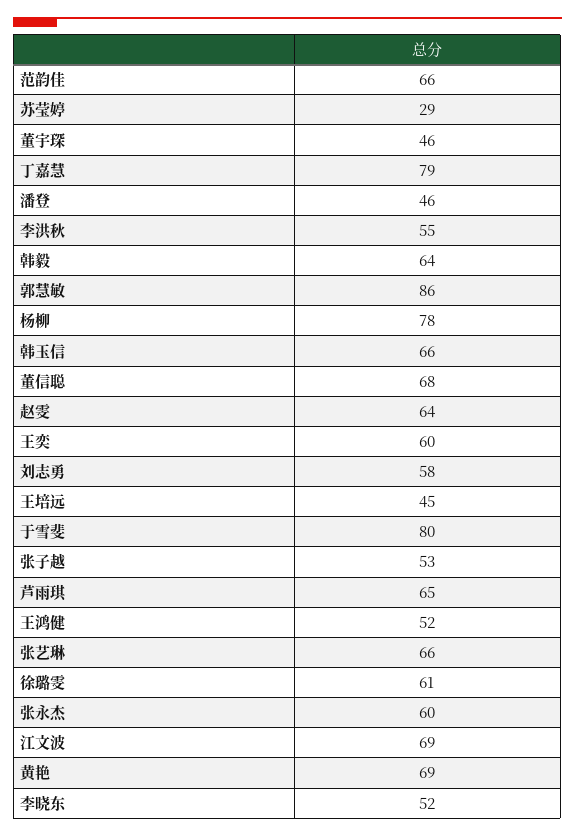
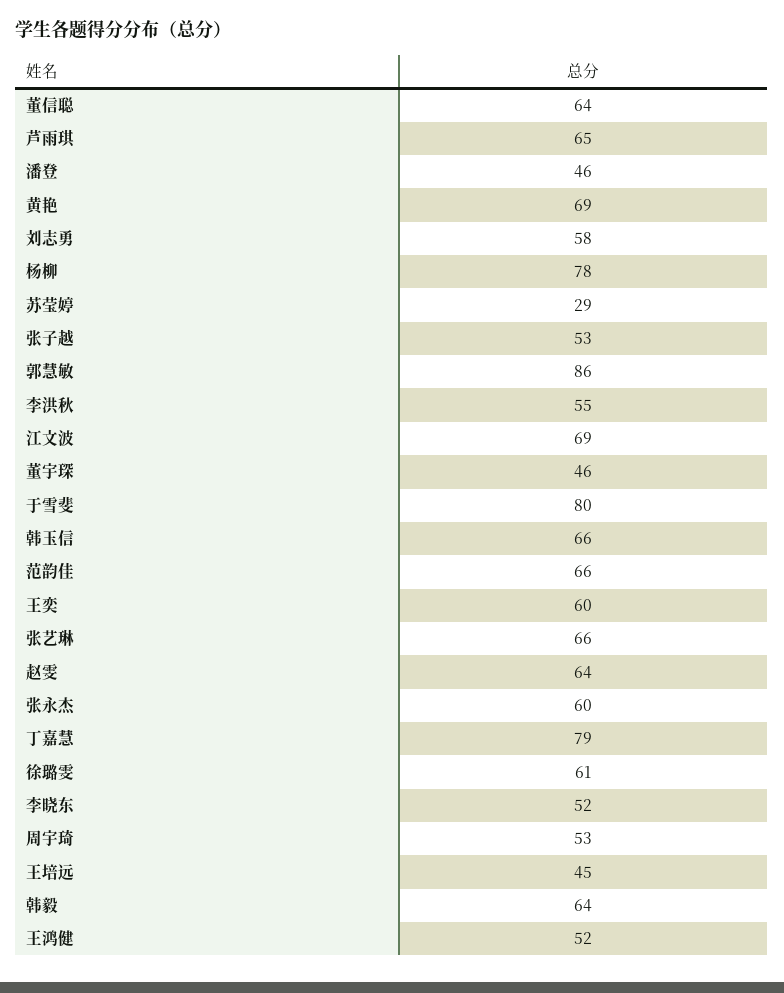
  {
    "范韵佳": 66,
    "苏莹婷": 29,
    "董宇琛": 46,
    "丁嘉慧": 79,
    "潘登": 46,
    "李洪秋": 55,
    "韩毅": 64,
    "郭慧敏": 86,
    "杨柳": 78,
    "韩玉信": 66,
-   "董信聪": 68,
+   "董信聪": 64,
    "赵雯": 64,
    "王奕": 60,
    "刘志勇": 58,
    "王培远": 45,
    "于雪斐": 80,
    "张子越": 53,
    "芦雨琪": 65,
    "王鸿健": 52,
    "张艺琳": 66,
    "徐璐雯": 61,
    "张永杰": 60,
    "江文波": 69,
    "黄艳": 69,
-   "李晓东": 52
+   "李晓东": 52,
+   "周宇琦": 53
  }

